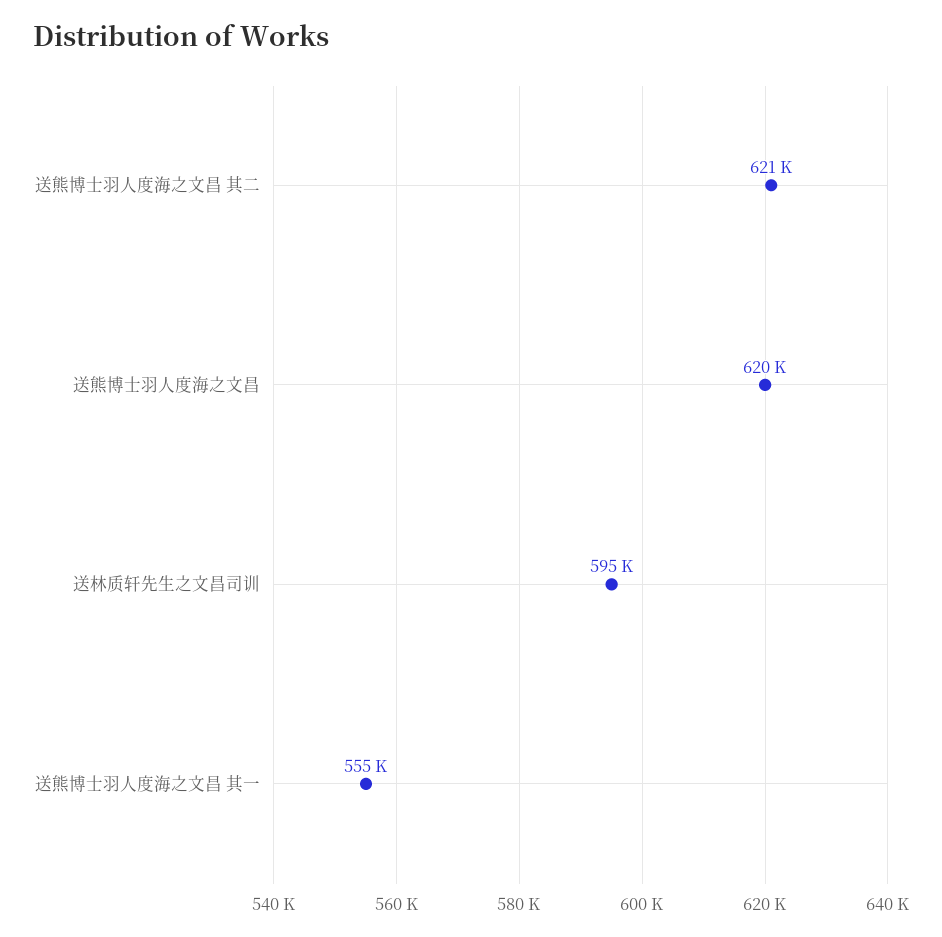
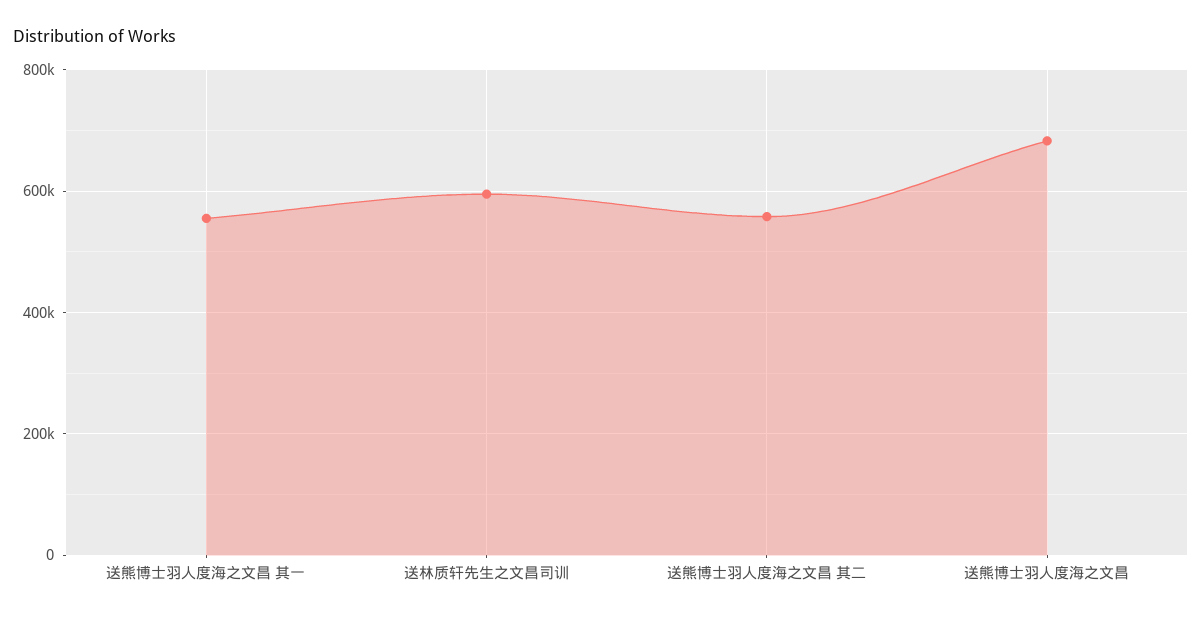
  {
-   "送熊博士羽人度海之文昌 其二": 621000,
+   "送熊博士羽人度海之文昌 其二": 560000,
-   "送熊博士羽人度海之文昌": 620000,
+   "送熊博士羽人度海之文昌": 680000,
    "送林质轩先生之文昌司训": 595000,
    "送熊博士羽人度海之文昌 其一": 555000
  }

